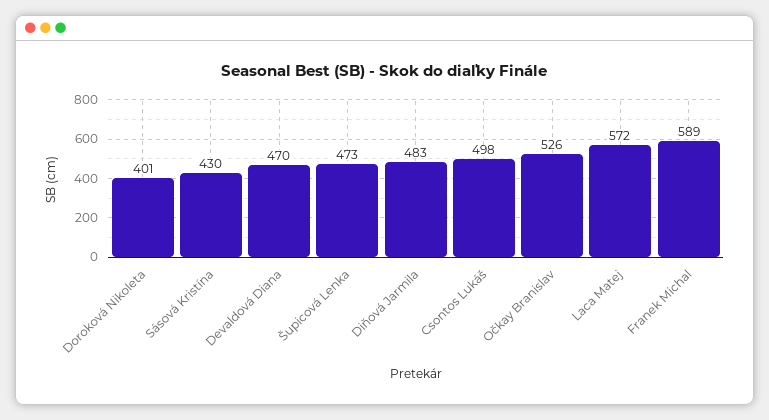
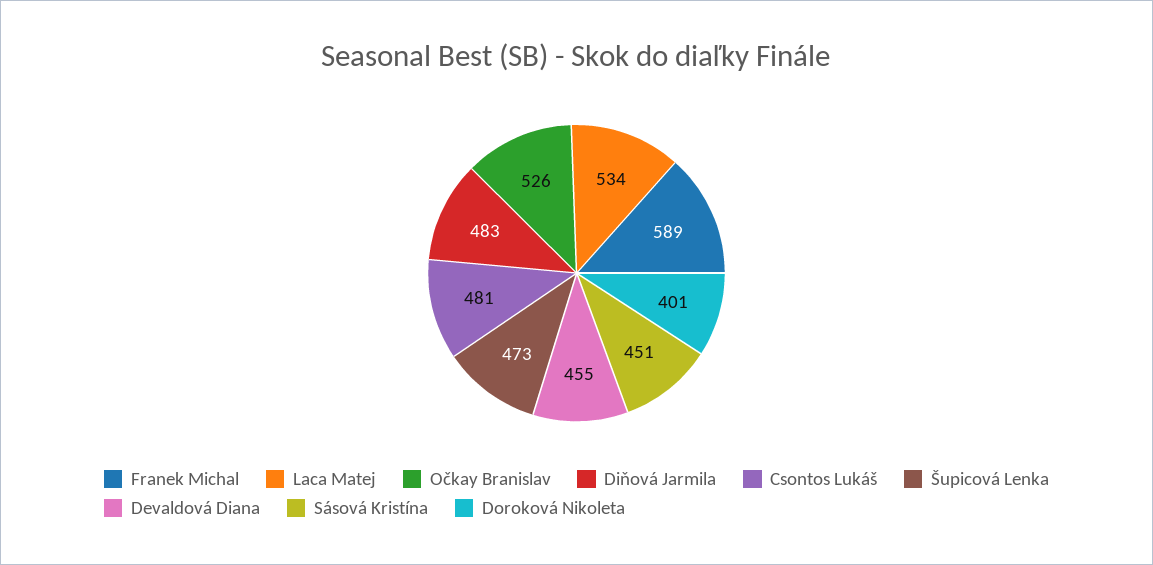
  {
    "Doroková Nikoleta": 401,
-   "Sásová Kristína": 430,
+   "Sásová Kristína": 451,
-   "Devaldová Diana": 470,
+   "Devaldová Diana": 455,
    "Šupicová Lenka": 473,
    "Diňová Jarmila": 483,
-   "Csontos Lukáš": 498,
+   "Csontos Lukáš": 481,
    "Očkay Branislav": 526,
-   "Laca Matej": 572,
+   "Laca Matej": 534,
    "Franek Michal": 589
  }

